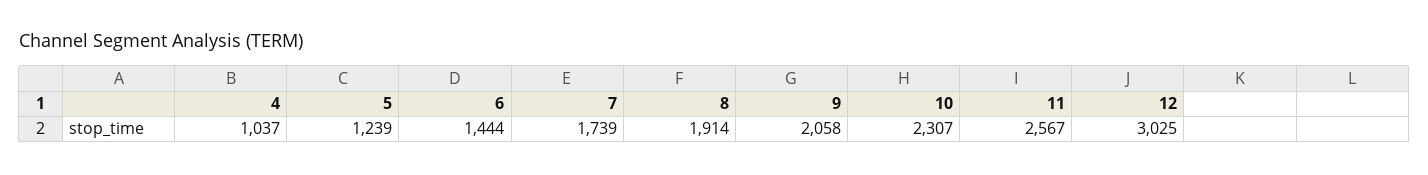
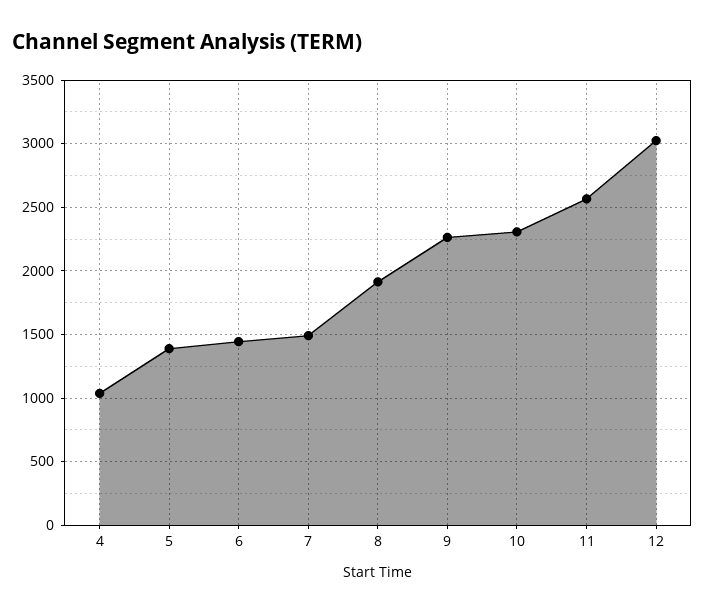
  {
    "4": 1037,
-   "5": 1239,
+   "5": 1400,
    "6": 1444,
-   "7": 1739,
+   "7": 1500,
    "8": 1914,
-   "9": 2058,
+   "9": 2250,
    "10": 2307,
    "11": 2567,
    "12": 3025
  }

